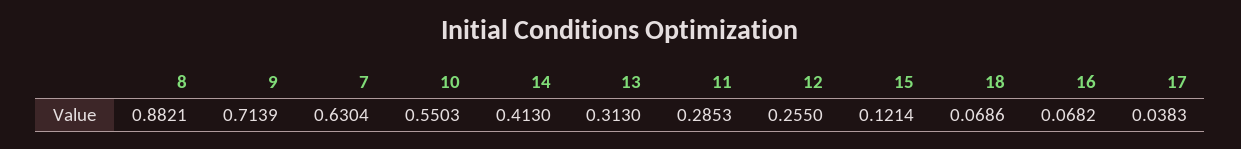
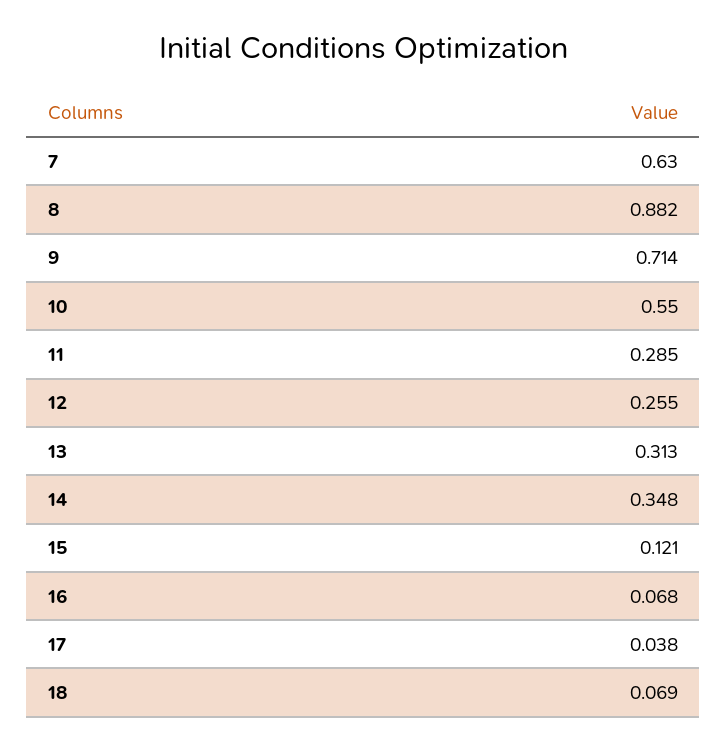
  {
    "8": 0.8821,
    "9": 0.7139,
    "7": 0.6304,
    "10": 0.5503,
-   "14": 0.413,
+   "14": 0.348,
    "13": 0.313,
    "11": 0.2853,
    "12": 0.255,
    "15": 0.1214,
    "18": 0.0686,
    "16": 0.0682,
    "17": 0.0383
  }

